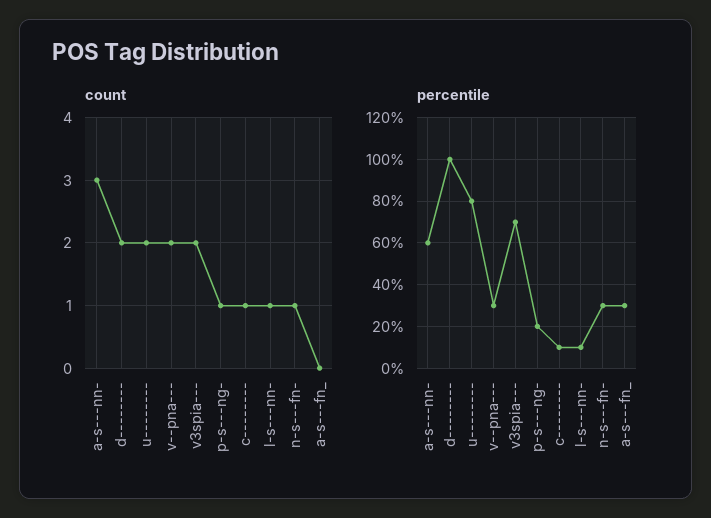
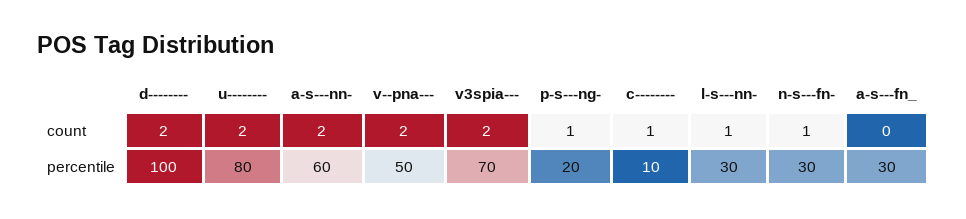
  {
    "count": {
-     "a-s---nn-": 3,
+     "a-s---nn-": 2,
      "d--------": 2,
      "u--------": 2,
      "v--pna---": 2,
      "v3spia---": 2,
      "p-s---ng-": 1,
      "c--------": 1,
      "l-s---nn-": 1,
      "n-s---fn-": 1,
      "a-s---fn_": 0
    },
    "percentile": {
      "a-s---nn-": 60,
      "d--------": 100,
      "u--------": 80,
-     "v--pna---": 30,
+     "v--pna---": 50,
      "v3spia---": 70,
      "p-s---ng-": 20,
      "c--------": 10,
-     "l-s---nn-": 10,
+     "l-s---nn-": 30,
      "n-s---fn-": 30,
      "a-s---fn_": 30
    }
  }

